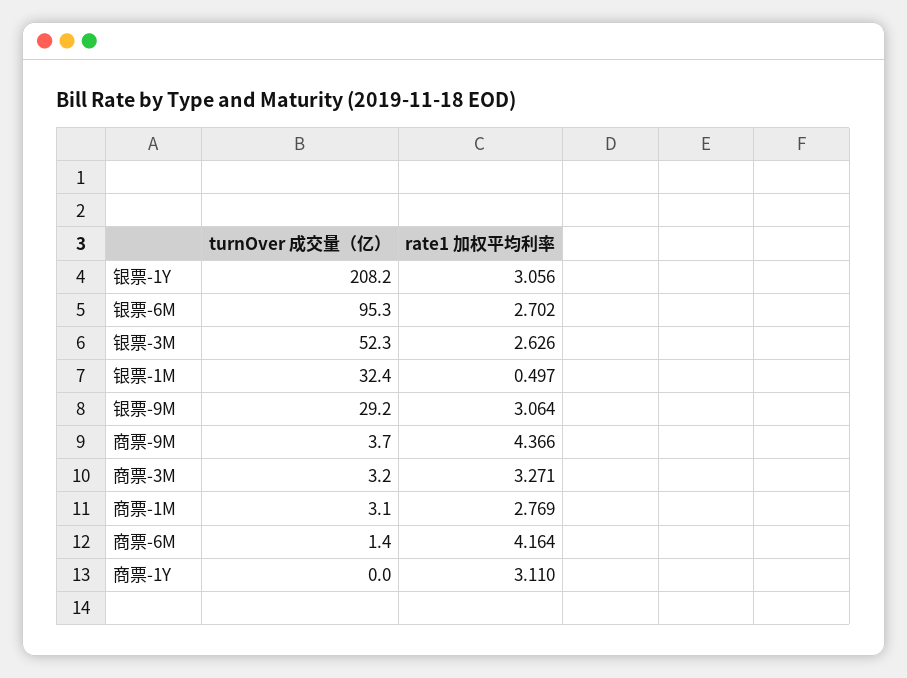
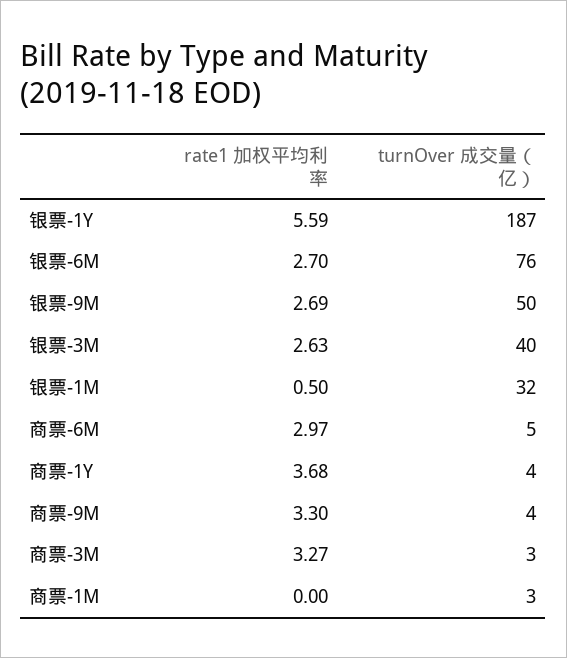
  {
    "turnOver 成交量（亿）": {
-     "银票-1Y": 208.2,
+     "银票-1Y": 187,
-     "银票-6M": 95.3,
+     "银票-6M": 76,
-     "银票-3M": 52.3,
+     "银票-3M": 40,
      "银票-1M": 32.4,
-     "银票-9M": 29.2,
+     "银票-9M": 50,
      "商票-9M": 3.7,
      "商票-3M": 3.2,
      "商票-1M": 3.1,
-     "商票-6M": 1.4,
+     "商票-6M": 5,
-     "商票-1Y": 0
+     "商票-1Y": 4
    },
    "rate1 加权平均利率": {
-     "银票-1Y": 3.056,
+     "银票-1Y": 5.59,
      "银票-6M": 2.702,
      "银票-3M": 2.626,
      "银票-1M": 0.497,
-     "银票-9M": 3.064,
+     "银票-9M": 2.69,
-     "商票-9M": 4.366,
+     "商票-9M": 3.3,
      "商票-3M": 3.271,
-     "商票-1M": 2.769,
+     "商票-1M": 0,
-     "商票-6M": 4.164,
+     "商票-6M": 2.97,
-     "商票-1Y": 3.11
+     "商票-1Y": 3.68
    }
  }

